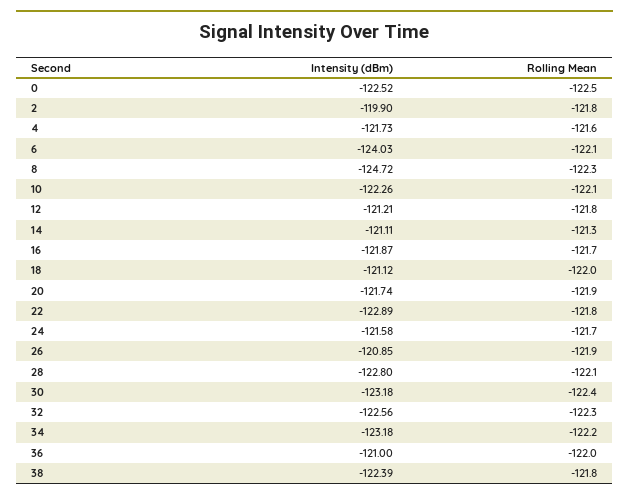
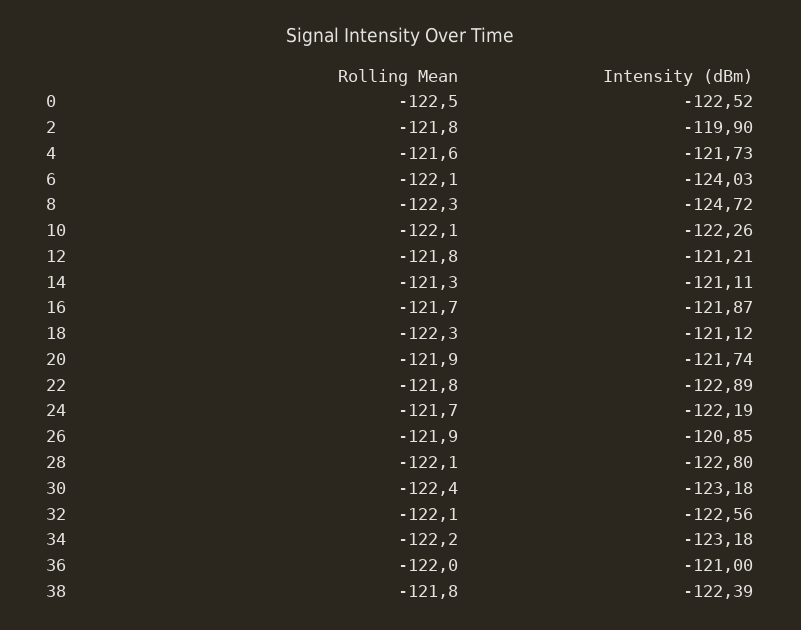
  {
    "Intensity (dBm)": {
      "0": -122.52,
      "2": -119.9,
      "4": -121.73,
      "6": -124.03,
      "8": -124.72,
      "10": -122.26,
      "12": -121.21,
      "14": -121.11,
      "16": -121.87,
      "18": -121.12,
      "20": -121.74,
      "22": -122.89,
-     "24": -121.58,
+     "24": -122.19,
      "26": -120.85,
      "28": -122.8,
      "30": -123.18,
      "32": -122.56,
      "34": -123.18,
      "36": -121,
      "38": -122.39
    },
    "Rolling Mean": {
      "0": -122.5,
      "2": -121.8,
      "4": -121.6,
      "6": -122.1,
      "8": -122.3,
      "10": -122.1,
      "12": -121.8,
      "14": -121.3,
      "16": -121.7,
-     "18": -122,
+     "18": -122.3,
      "20": -121.9,
      "22": -121.8,
      "24": -121.7,
      "26": -121.9,
      "28": -122.1,
      "30": -122.4,
-     "32": -122.3,
+     "32": -122.1,
      "34": -122.2,
      "36": -122,
      "38": -121.8
    }
  }

